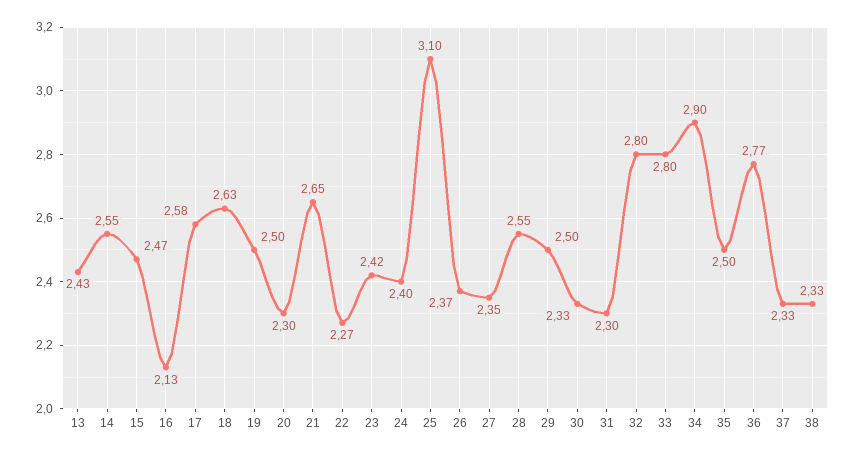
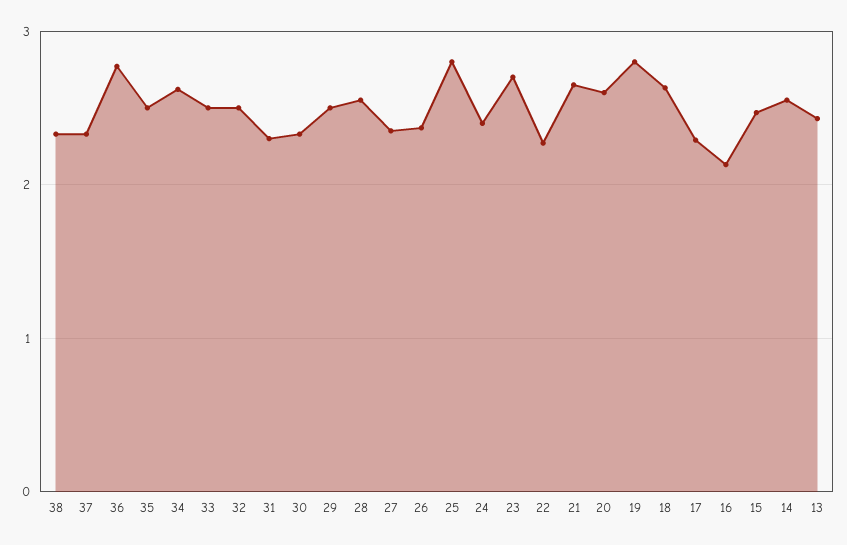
  {
    "13": 2.43,
    "14": 2.55,
    "15": 2.47,
    "16": 2.13,
-   "17": 2.58,
+   "17": 2.3,
    "18": 2.63,
-   "19": 2.5,
+   "19": 2.8,
-   "20": 2.3,
+   "20": 2.6,
    "21": 2.65,
    "22": 2.27,
-   "23": 2.42,
+   "23": 2.7,
    "24": 2.4,
-   "25": 3.1,
+   "25": 2.8,
    "26": 2.37,
    "27": 2.35,
    "28": 2.55,
    "29": 2.5,
    "30": 2.33,
    "31": 2.3,
-   "32": 2.8,
+   "32": 2.5,
-   "33": 2.8,
+   "33": 2.5,
-   "34": 2.9,
+   "34": 2.6,
    "35": 2.5,
    "36": 2.77,
    "37": 2.33,
    "38": 2.33
  }

